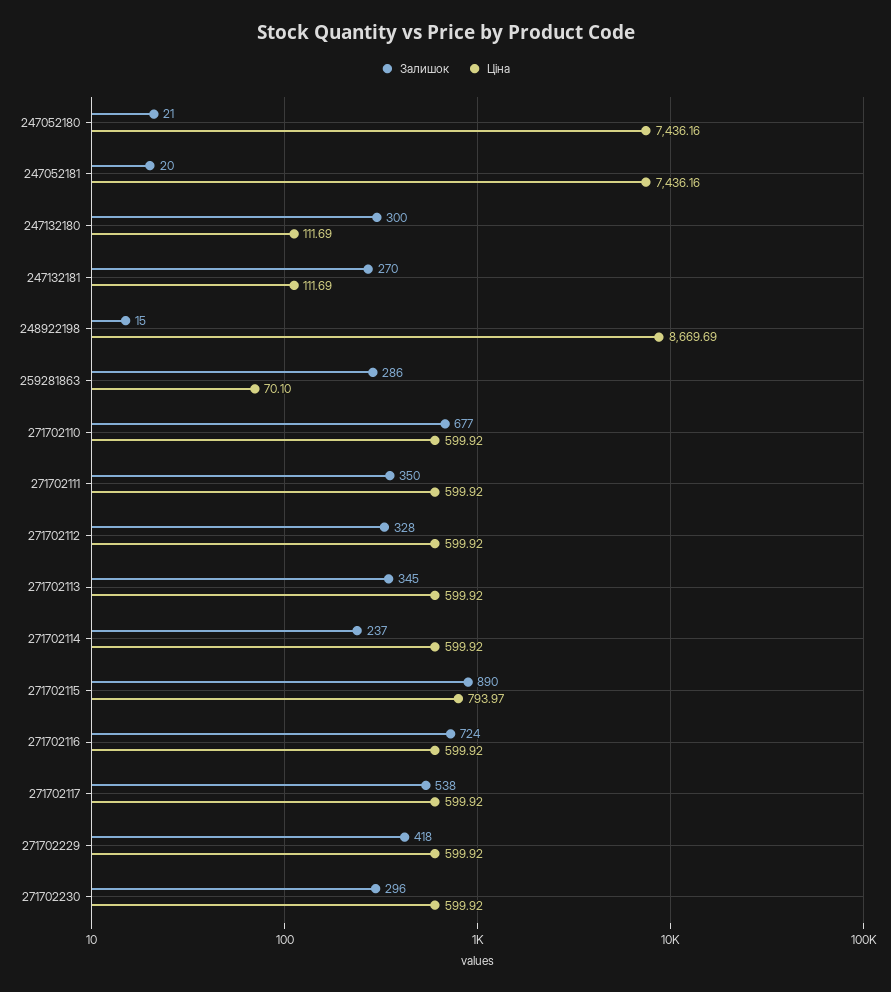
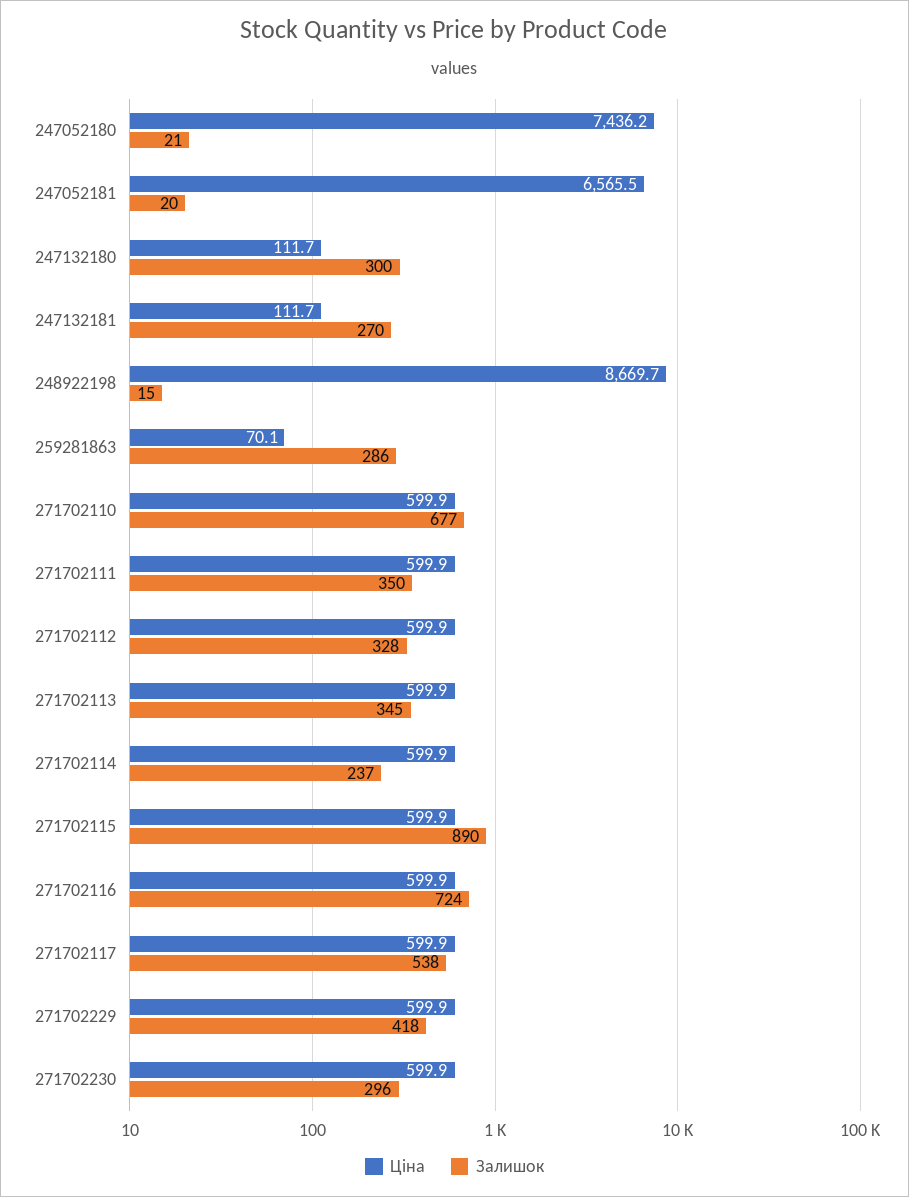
  {
    "Залишок": {
      "247052180": 21,
      "247052181": 20,
      "247132180": 300,
      "247132181": 270,
      "248922198": 15,
      "259281863": 286,
      "271702110": 677,
      "271702111": 350,
      "271702112": 328,
      "271702113": 345,
      "271702114": 237,
      "271702115": 890,
      "271702116": 724,
      "271702117": 538,
      "271702229": 418,
      "271702230": 296
    },
    "Ціна": {
      "247052180": 7436.16,
-     "247052181": 7436.16,
+     "247052181": 6565.5,
      "247132180": 111.69,
      "247132181": 111.69,
      "248922198": 8669.69,
      "259281863": 70.1,
      "271702110": 599.92,
      "271702111": 599.92,
      "271702112": 599.92,
      "271702113": 599.92,
      "271702114": 599.92,
-     "271702115": 793.97,
+     "271702115": 599.9,
      "271702116": 599.92,
      "271702117": 599.92,
      "271702229": 599.92,
      "271702230": 599.92
    }
  }

